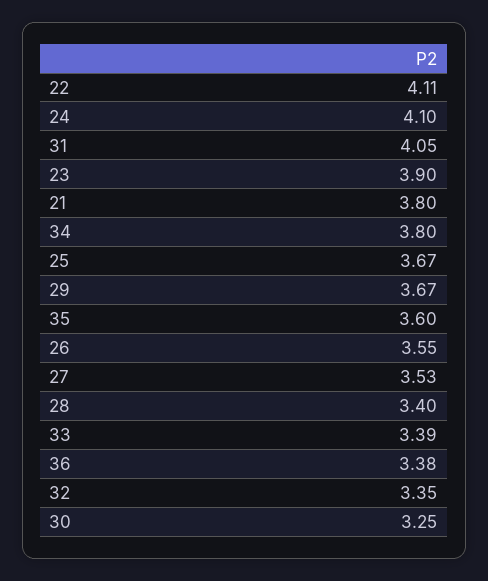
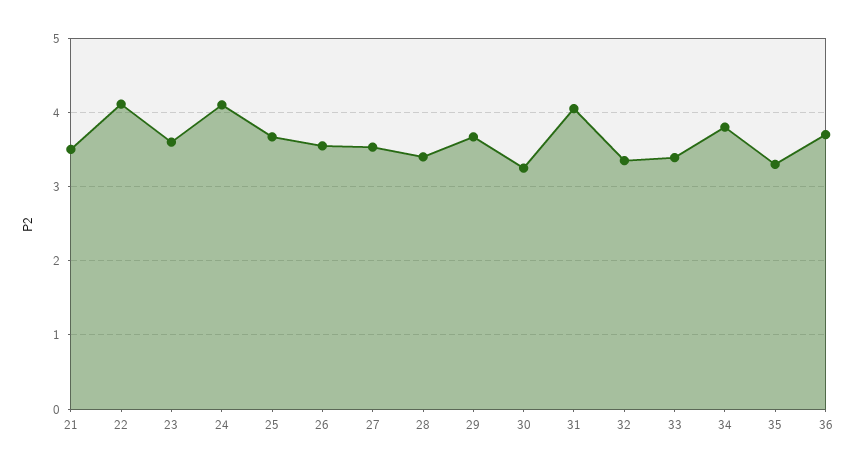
  {
    "22": 4.11,
    "24": 4.1,
    "31": 4.05,
-   "23": 3.9,
+   "23": 3.6,
-   "21": 3.8,
+   "21": 3.5,
    "34": 3.8,
    "25": 3.67,
    "29": 3.67,
-   "35": 3.6,
+   "35": 3.3,
    "26": 3.55,
    "27": 3.53,
    "28": 3.4,
    "33": 3.39,
-   "36": 3.38,
+   "36": 3.7,
    "32": 3.35,
    "30": 3.25
  }

